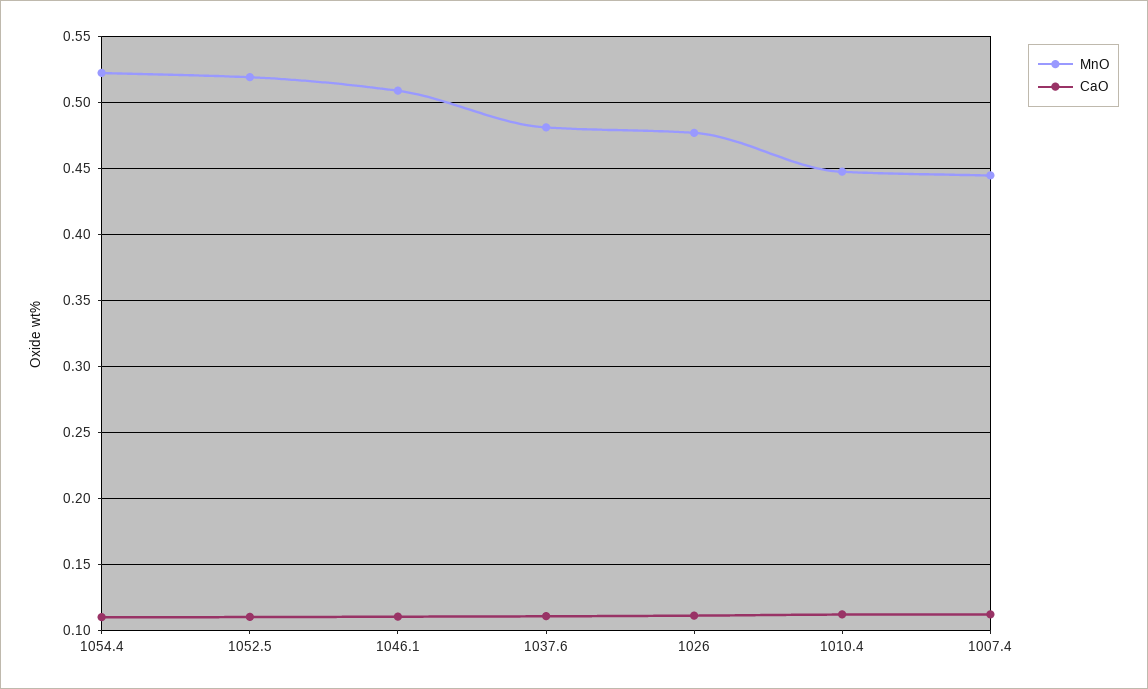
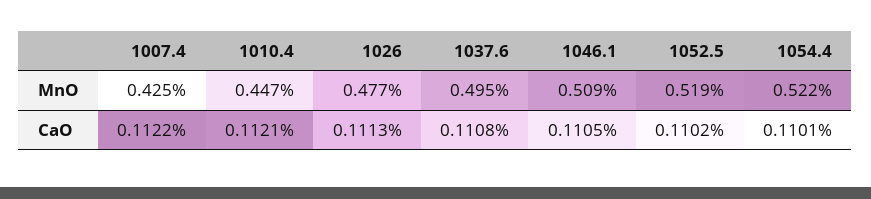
  {
    "MnO": {
      "1054.4": 0.522,
      "1052.5": 0.519,
      "1046.1": 0.509,
-     "1037.6": 0.48,
+     "1037.6": 0.495,
      "1026": 0.477,
      "1010.4": 0.447,
-     "1007.4": 0.445
+     "1007.4": 0.425
    },
    "CaO": {
      "1054.4": 0.1101,
      "1052.5": 0.1102,
      "1046.1": 0.1105,
      "1037.6": 0.1108,
      "1026": 0.1113,
      "1010.4": 0.1121,
      "1007.4": 0.1122
    }
  }

